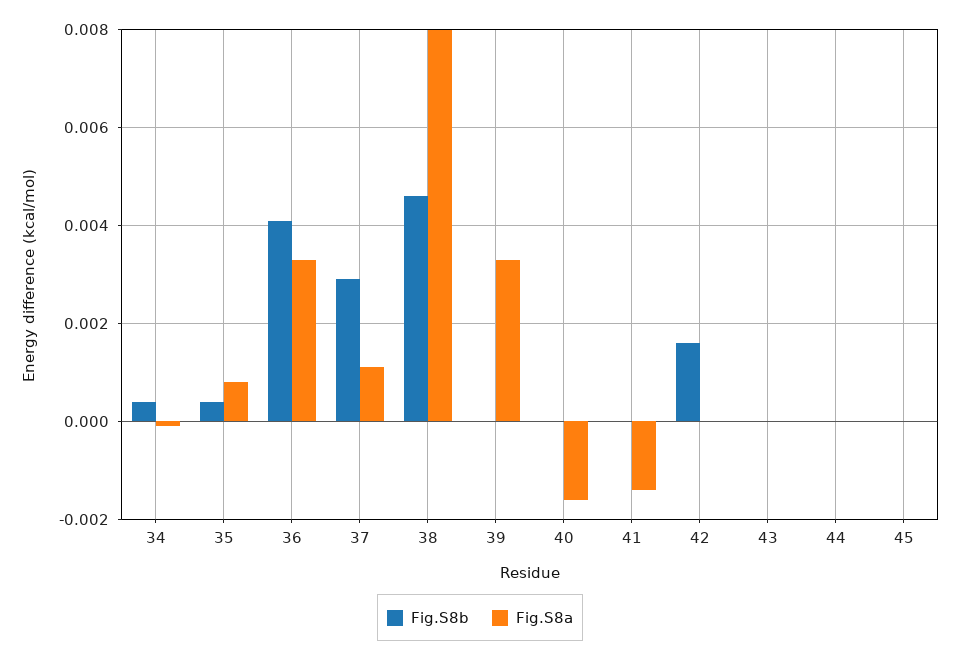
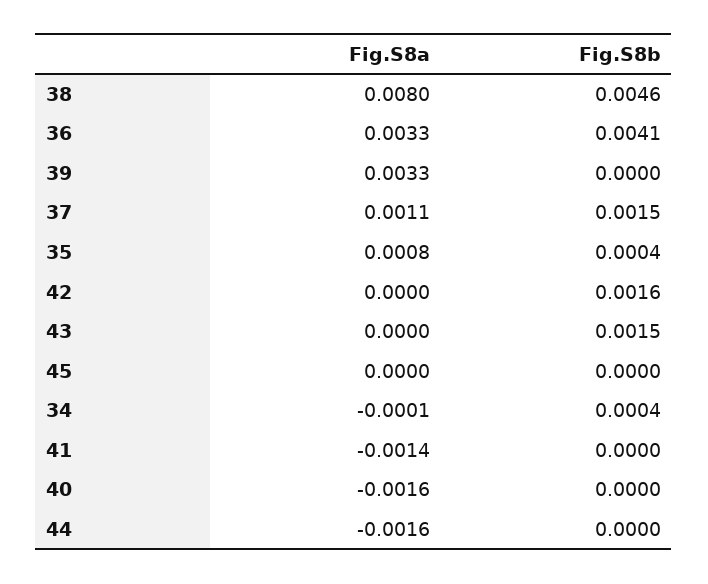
  {
    "Fig.S8b": {
      "34": 0.0004,
      "35": 0.0004,
      "36": 0.0041,
-     "37": 0.003,
+     "37": 0.0015,
      "38": 0.0046,
      "39": 0,
      "40": 0,
      "41": 0,
      "42": 0.0016,
-     "43": 0,
+     "43": 0.0015,
      "44": 0,
      "45": 0
    },
    "Fig.S8a": {
      "34": -0.0001,
      "35": 0.0008,
      "36": 0.0033,
      "37": 0.0011,
      "38": 0.008,
      "39": 0.0033,
      "40": -0.0016,
      "41": -0.0014,
      "42": 0,
      "43": 0,
-     "44": 0,
+     "44": -0.0016,
      "45": 0
    }
  }

